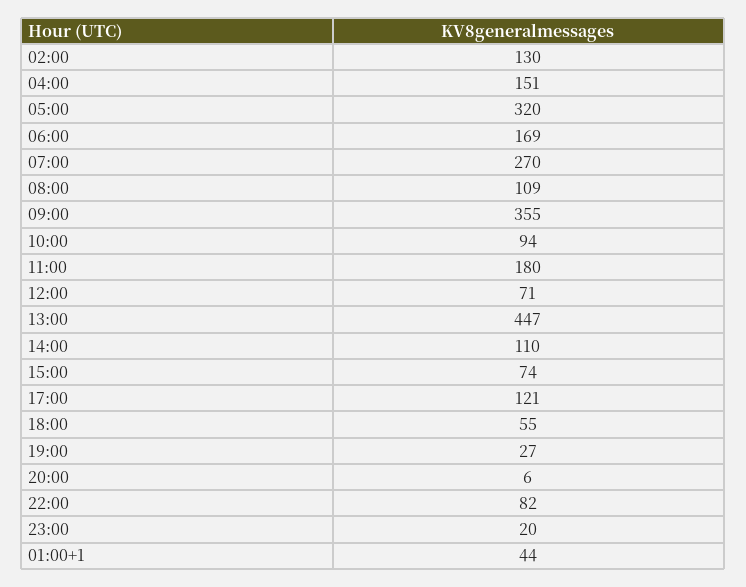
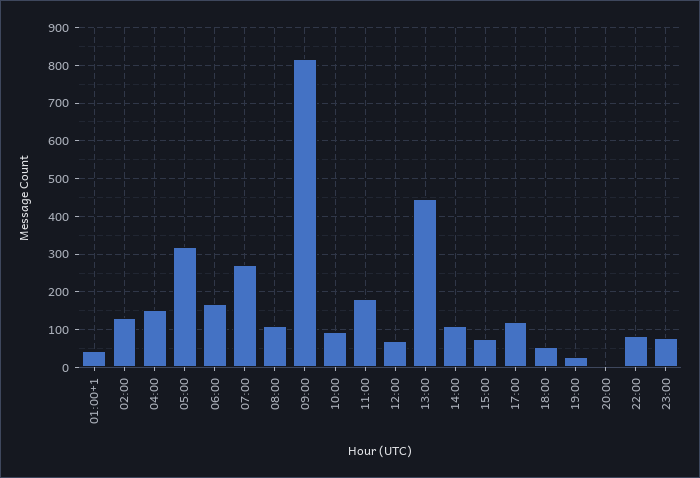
  {
    "02:00": 130,
    "04:00": 151,
    "05:00": 320,
    "06:00": 169,
    "07:00": 270,
    "08:00": 109,
-   "09:00": 355,
+   "09:00": 820,
    "10:00": 94,
    "11:00": 180,
    "12:00": 71,
    "13:00": 447,
    "14:00": 110,
    "15:00": 74,
    "17:00": 121,
    "18:00": 55,
    "19:00": 27,
    "20:00": 6,
    "22:00": 82,
-   "23:00": 20,
+   "23:00": 80,
    "01:00+1": 44
  }

